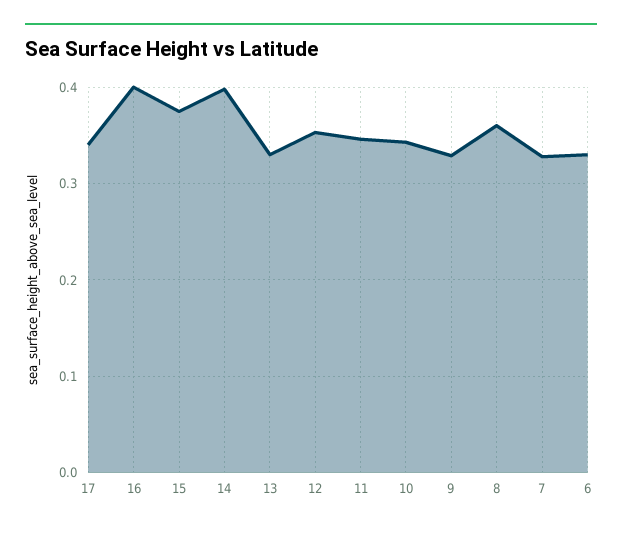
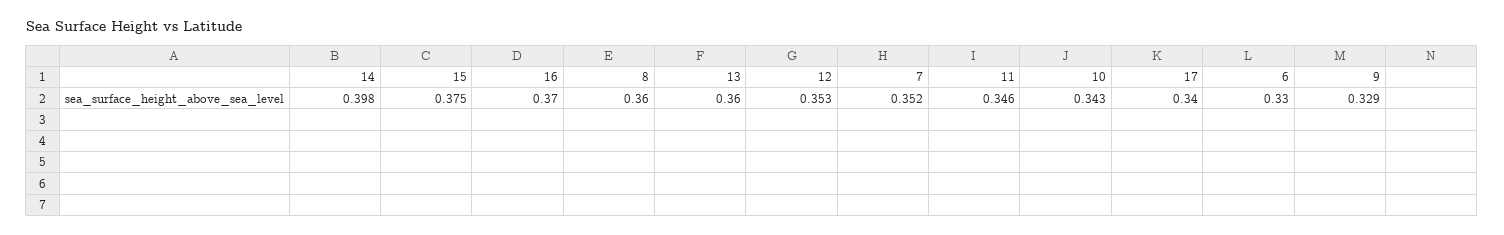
  {
    "17": 0.34,
-   "16": 0.4,
+   "16": 0.37,
    "15": 0.375,
    "14": 0.398,
-   "13": 0.33,
+   "13": 0.36,
    "12": 0.353,
    "11": 0.346,
    "10": 0.343,
    "9": 0.329,
    "8": 0.36,
-   "7": 0.33,
+   "7": 0.352,
    "6": 0.33
  }

